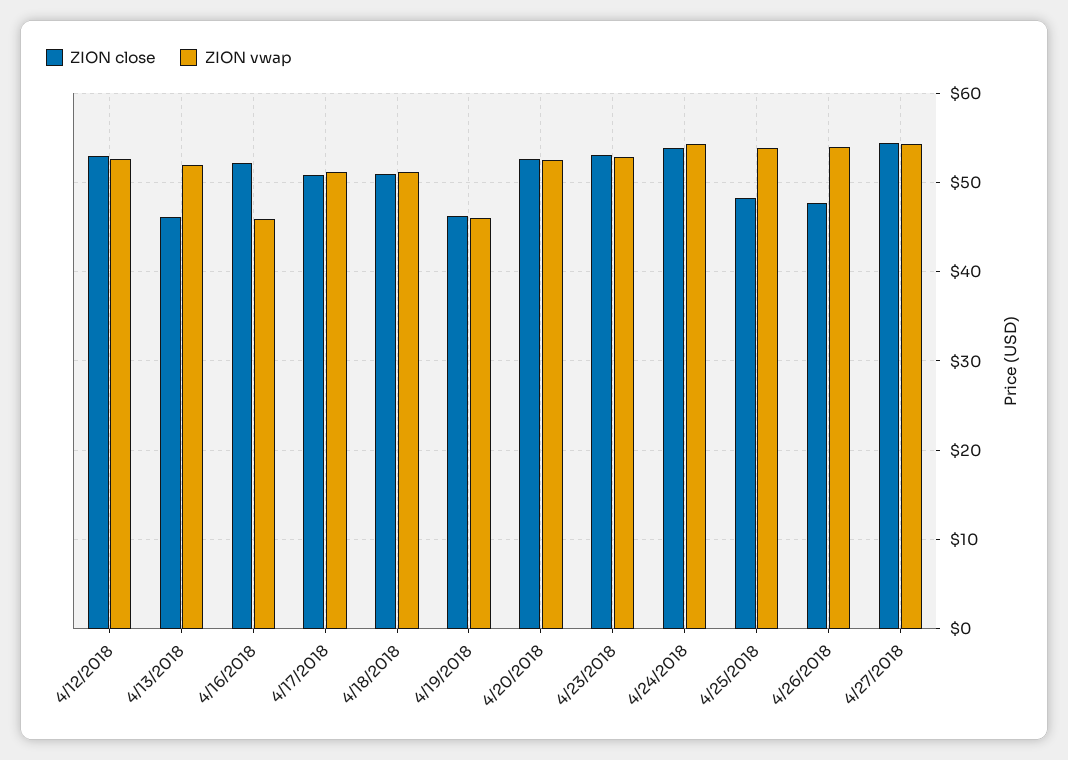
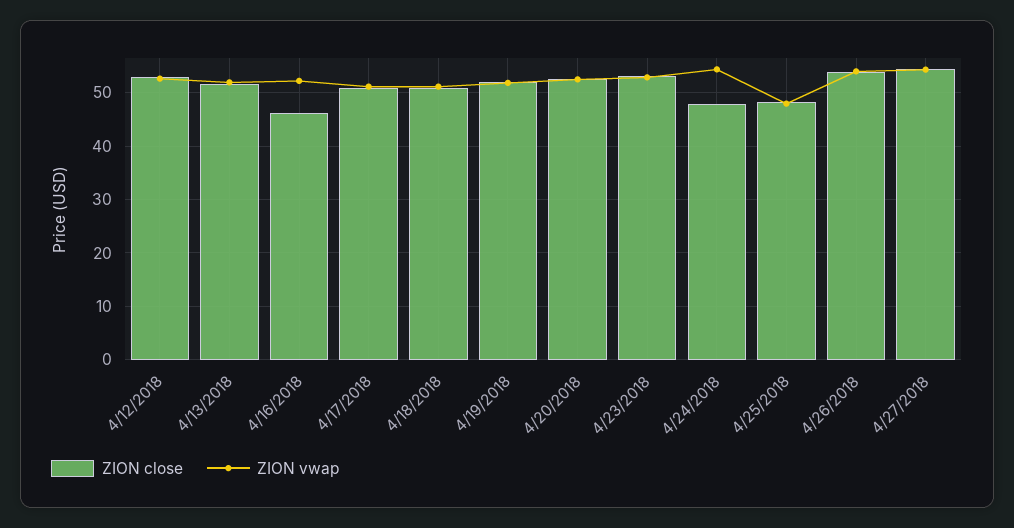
  {
    "ZION close": {
      "4/12/2018": 53,
-     "4/13/2018": 46,
+     "4/13/2018": 52,
-     "4/16/2018": 52,
+     "4/16/2018": 46,
      "4/17/2018": 51,
      "4/18/2018": 51,
-     "4/19/2018": 46,
+     "4/19/2018": 52,
      "4/20/2018": 53,
      "4/23/2018": 53,
-     "4/24/2018": 54,
+     "4/24/2018": 48,
      "4/25/2018": 48,
-     "4/26/2018": 48,
+     "4/26/2018": 54,
      "4/27/2018": 54
    },
    "ZION vwap": {
      "4/12/2018": 53,
      "4/13/2018": 52,
-     "4/16/2018": 46,
+     "4/16/2018": 52,
      "4/17/2018": 51,
      "4/18/2018": 51,
-     "4/19/2018": 46,
+     "4/19/2018": 52,
      "4/20/2018": 53,
      "4/23/2018": 53,
      "4/24/2018": 54,
-     "4/25/2018": 54,
+     "4/25/2018": 48,
      "4/26/2018": 54,
      "4/27/2018": 54
    }
  }

